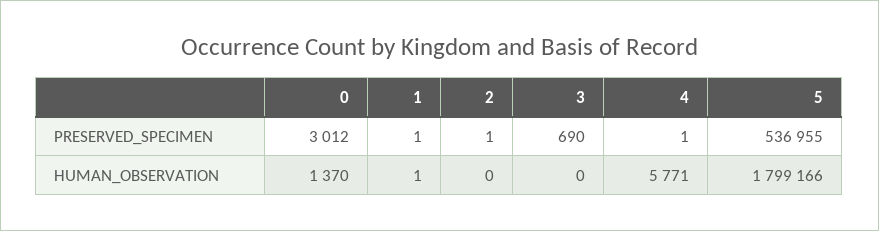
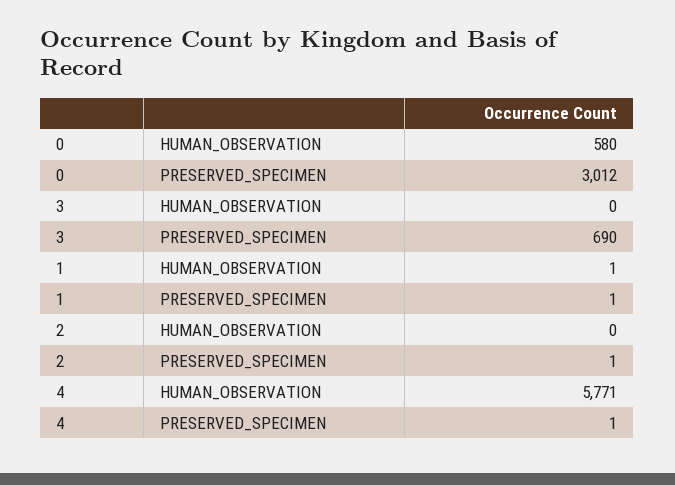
  {
    "0": {
      "PRESERVED_SPECIMEN": 3012,
-     "HUMAN_OBSERVATION": 1370
+     "HUMAN_OBSERVATION": 580
    },
    "1": {
      "PRESERVED_SPECIMEN": 1,
      "HUMAN_OBSERVATION": 1
    },
    "2": {
      "PRESERVED_SPECIMEN": 1,
      "HUMAN_OBSERVATION": 0
    },
    "3": {
      "PRESERVED_SPECIMEN": 690,
      "HUMAN_OBSERVATION": 0
    },
    "4": {
      "PRESERVED_SPECIMEN": 1,
      "HUMAN_OBSERVATION": 5771
-   },
+   }
-   "5": {
-     "PRESERVED_SPECIMEN": 536955,
-     "HUMAN_OBSERVATION": 1799166
-   }
  }

